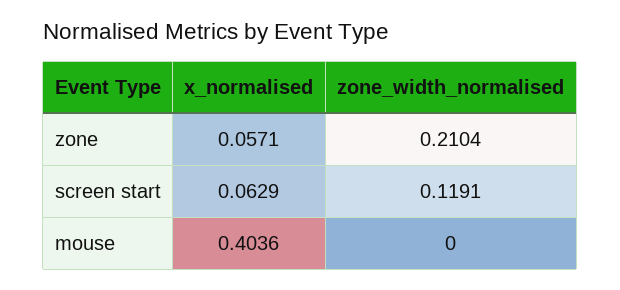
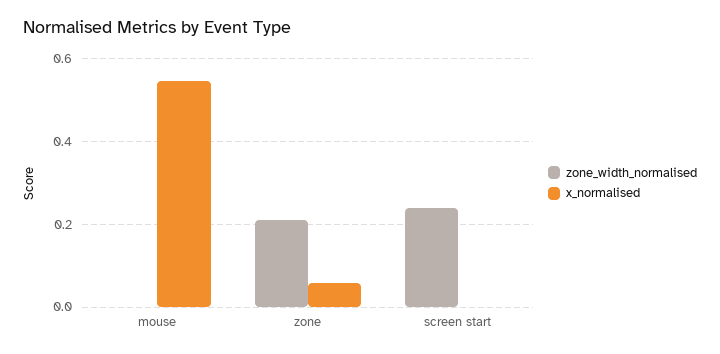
  {
    "x_normalised": {
      "zone": 0.0571,
-     "screen start": 0.0629,
+     "screen start": 0,
-     "mouse": 0.4036
+     "mouse": 0.54
    },
    "zone_width_normalised": {
      "zone": 0.2104,
-     "screen start": 0.1191,
+     "screen start": 0.24,
      "mouse": 0
    }
  }

